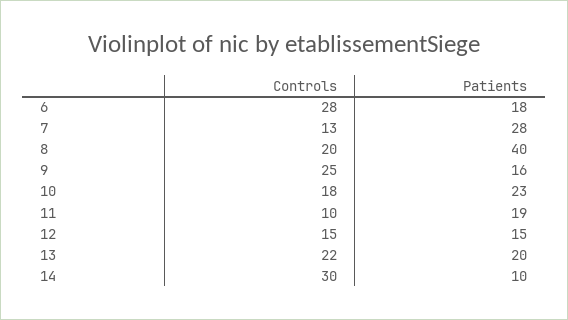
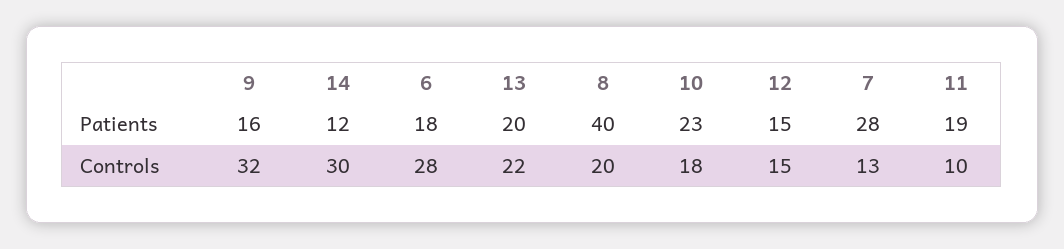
  {
    "Controls": {
      "6": 28,
      "7": 13,
      "8": 20,
-     "9": 25,
+     "9": 32,
      "10": 18,
      "11": 10,
      "12": 15,
      "13": 22,
      "14": 30
    },
    "Patients": {
      "6": 18,
      "7": 28,
      "8": 40,
      "9": 16,
      "10": 23,
      "11": 19,
      "12": 15,
      "13": 20,
-     "14": 10
+     "14": 12
    }
  }

